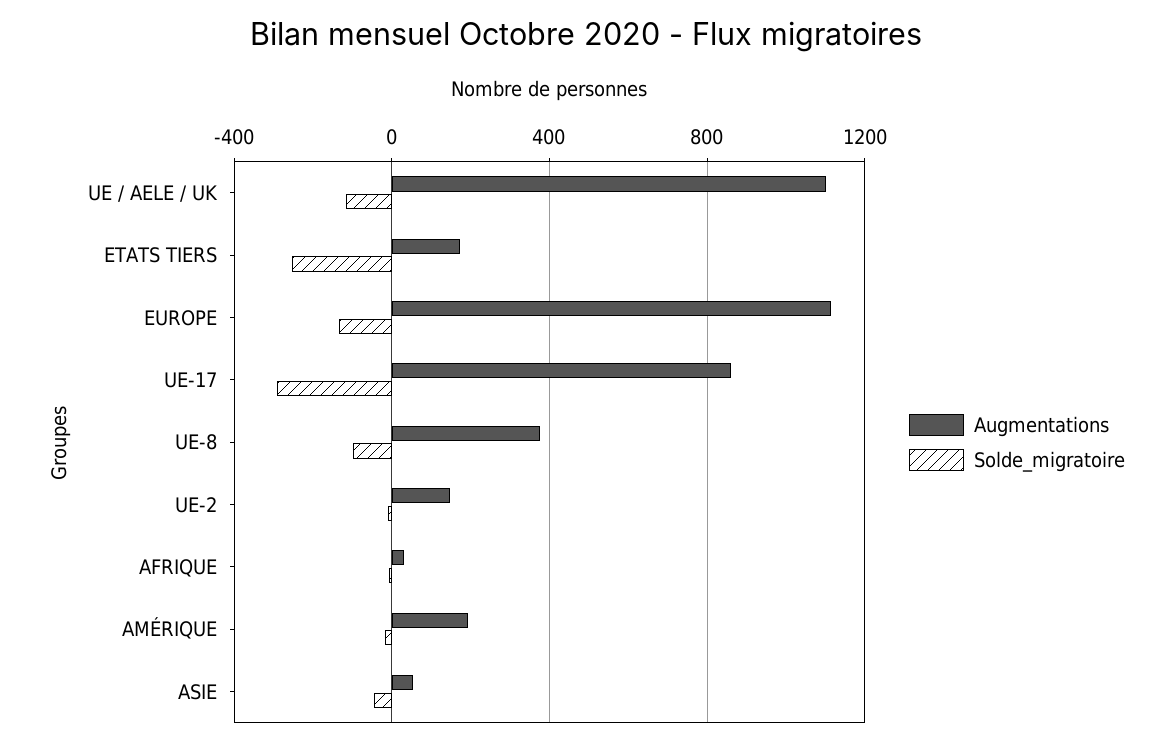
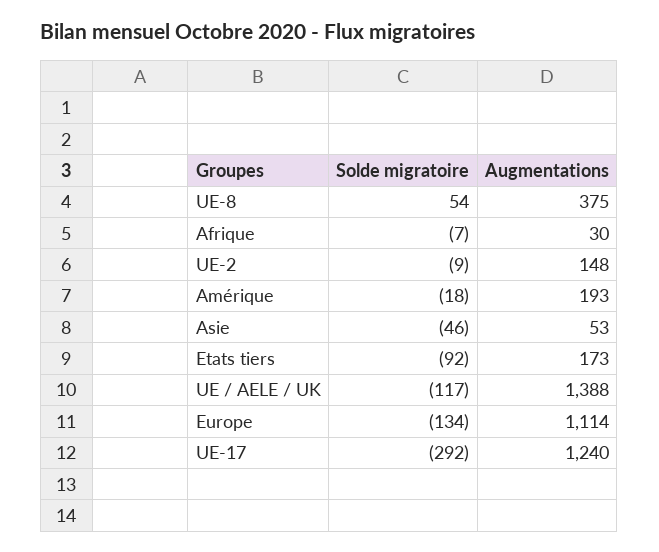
  {
    "Augmentations": {
-     "UE / AELE / UK": 1100,
+     "UE / AELE / UK": 1388,
      "ETATS TIERS": 173,
      "EUROPE": 1114,
-     "UE-17": 850,
+     "UE-17": 1240,
      "UE-8": 375,
      "UE-2": 148,
      "AFRIQUE": 30,
      "AMÉRIQUE": 193,
      "ASIE": 53
    },
    "Solde_migratoire": {
      "UE / AELE / UK": -117,
-     "ETATS TIERS": -250,
+     "ETATS TIERS": -92,
      "EUROPE": -134,
      "UE-17": -292,
-     "UE-8": -100,
+     "UE-8": 54,
      "UE-2": -9,
      "AFRIQUE": -7,
      "AMÉRIQUE": -18,
      "ASIE": -46
    }
  }

